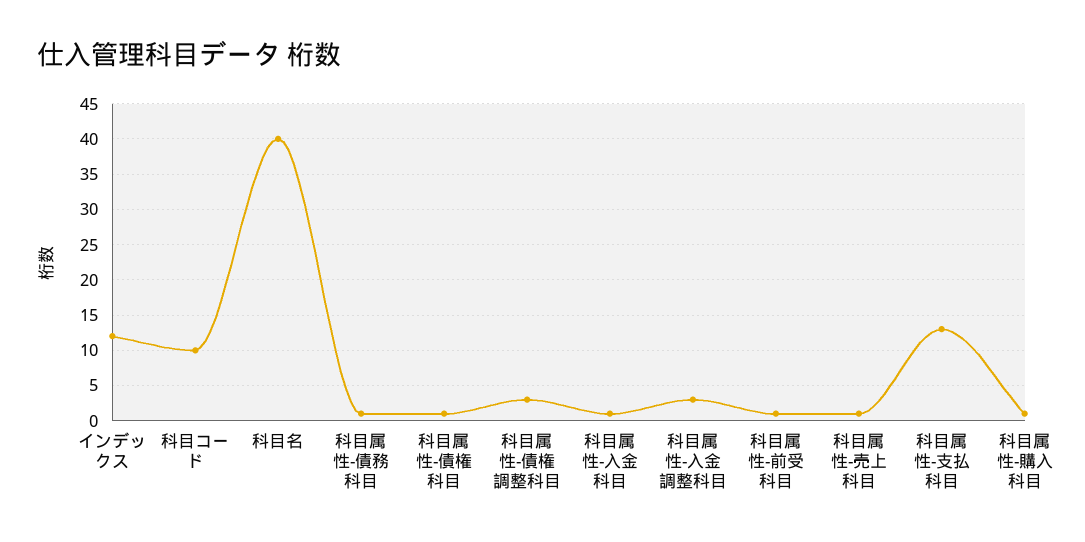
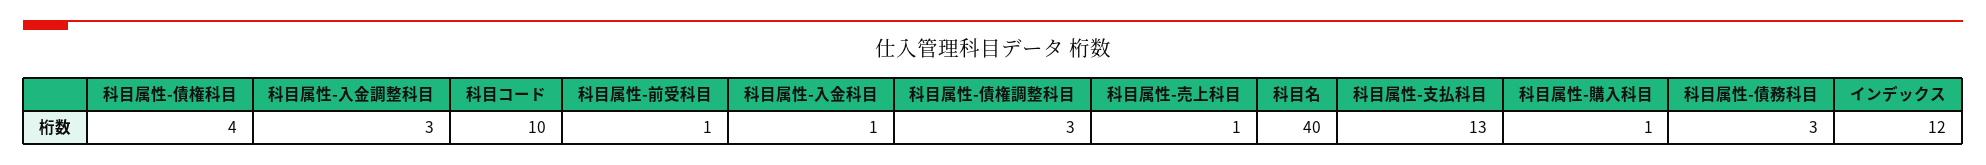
  {
    "インデックス": 12,
    "科目コード": 10,
    "科目名": 40,
-   "科目属性-債務科目": 1,
+   "科目属性-債務科目": 3,
-   "科目属性-債権科目": 1,
+   "科目属性-債権科目": 4,
    "科目属性-債権調整科目": 3,
    "科目属性-入金科目": 1,
    "科目属性-入金調整科目": 3,
    "科目属性-前受科目": 1,
    "科目属性-売上科目": 1,
    "科目属性-支払科目": 13,
    "科目属性-購入科目": 1
  }

